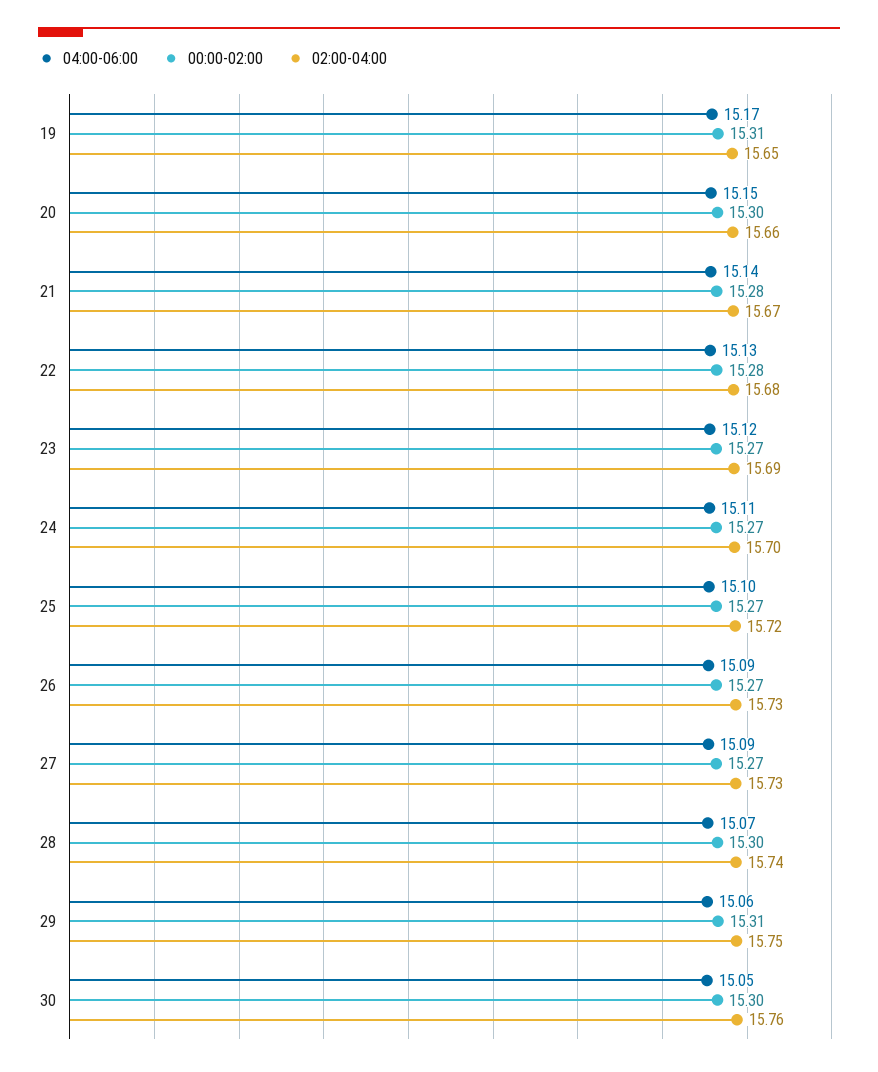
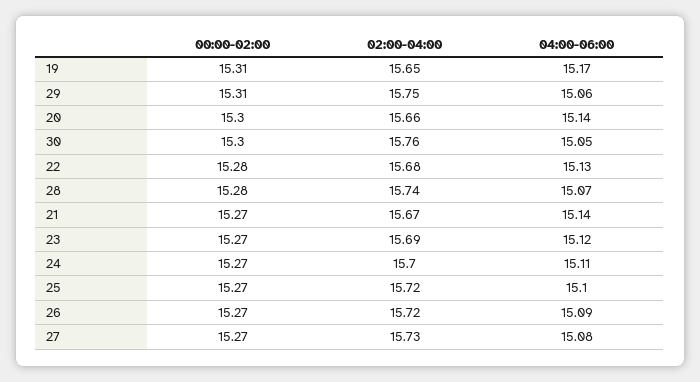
  {
    "04:00-06:00": {
      "19": 15.17,
-     "20": 15.15,
+     "20": 15.14,
      "21": 15.14,
      "22": 15.13,
      "23": 15.12,
      "24": 15.11,
      "25": 15.1,
      "26": 15.09,
-     "27": 15.09,
+     "27": 15.08,
      "28": 15.07,
      "29": 15.06,
      "30": 15.05
    },
    "00:00-02:00": {
      "19": 15.31,
      "20": 15.3,
-     "21": 15.28,
+     "21": 15.27,
      "22": 15.28,
      "23": 15.27,
      "24": 15.27,
      "25": 15.27,
      "26": 15.27,
      "27": 15.27,
-     "28": 15.3,
+     "28": 15.28,
      "29": 15.31,
      "30": 15.3
    },
    "02:00-04:00": {
      "19": 15.65,
      "20": 15.66,
      "21": 15.67,
      "22": 15.68,
      "23": 15.69,
      "24": 15.7,
      "25": 15.72,
-     "26": 15.73,
+     "26": 15.72,
      "27": 15.73,
      "28": 15.74,
      "29": 15.75,
      "30": 15.76
    }
  }

